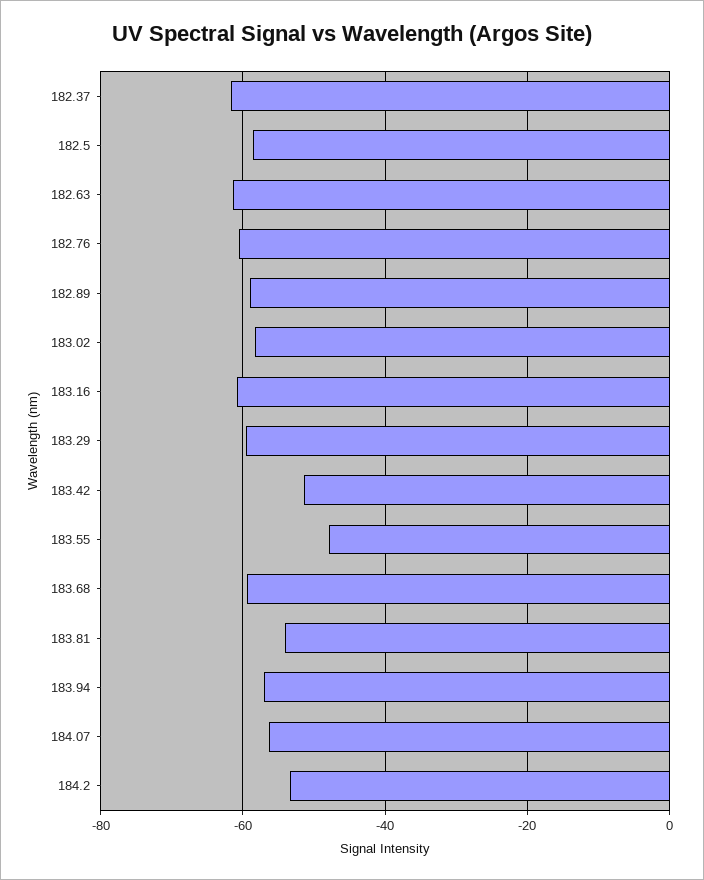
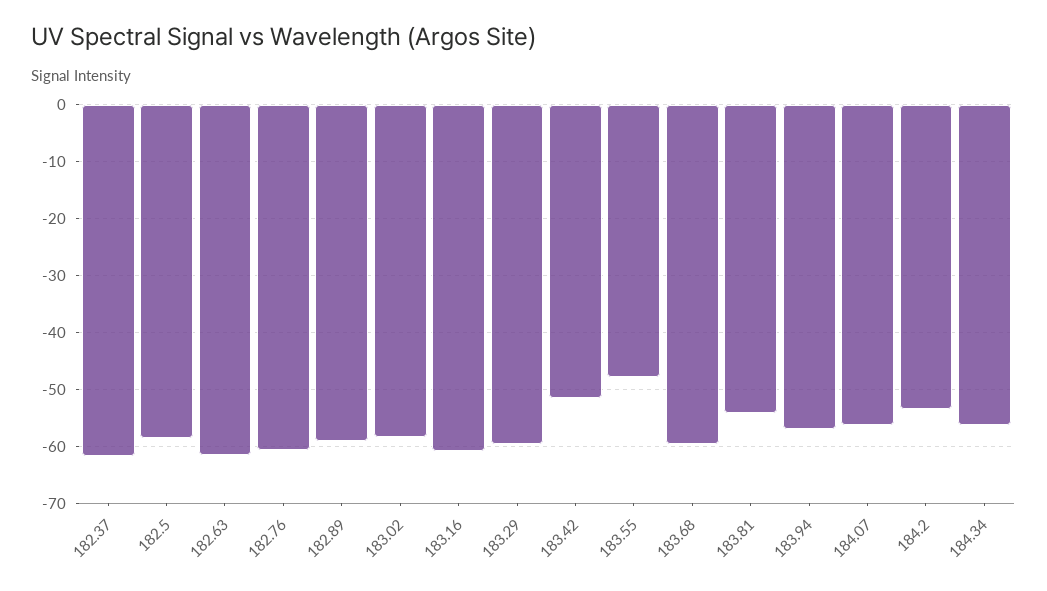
  {
    "182.37": -62,
    "182.5": -58,
    "182.63": -62,
    "182.76": -60,
    "182.89": -60,
    "183.02": -58,
    "183.16": -60,
    "183.29": -60,
    "183.42": -52,
    "183.55": -48,
    "183.68": -60,
    "183.81": -54,
    "183.94": -56,
    "184.07": -56,
-   "184.2": -54
+   "184.2": -54,
+   "184.34": -56
  }

